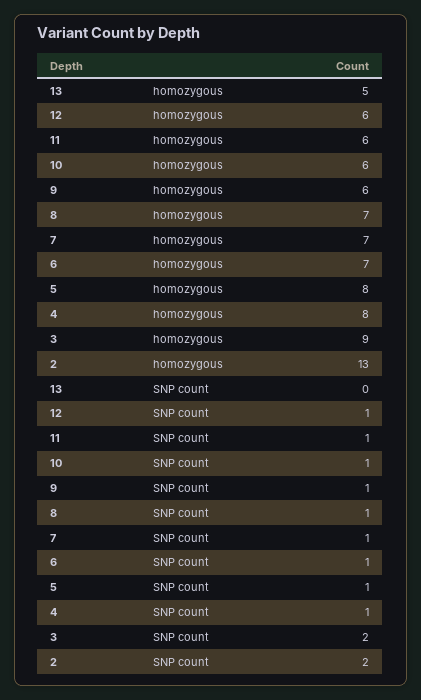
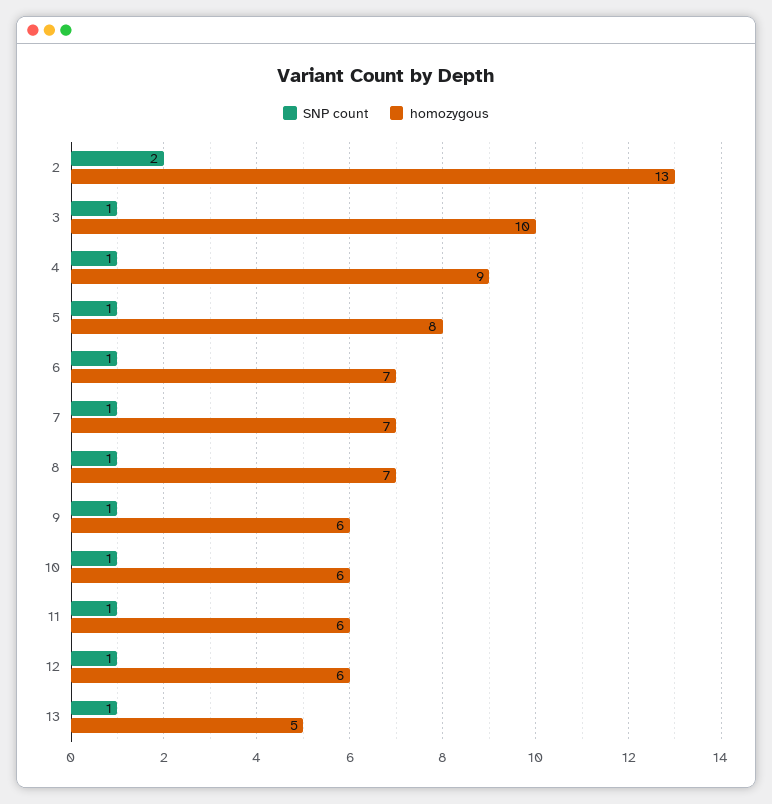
  {
    "homozygous": {
      "13": 5,
      "12": 6,
      "11": 6,
      "10": 6,
      "9": 6,
      "8": 7,
      "7": 7,
      "6": 7,
      "5": 8,
-     "4": 8,
+     "4": 9,
-     "3": 9,
+     "3": 10,
      "2": 13
    },
    "SNP count": {
-     "13": 0,
+     "13": 1,
      "12": 1,
      "11": 1,
      "10": 1,
      "9": 1,
      "8": 1,
      "7": 1,
      "6": 1,
      "5": 1,
      "4": 1,
-     "3": 2,
+     "3": 1,
      "2": 2
    }
  }

